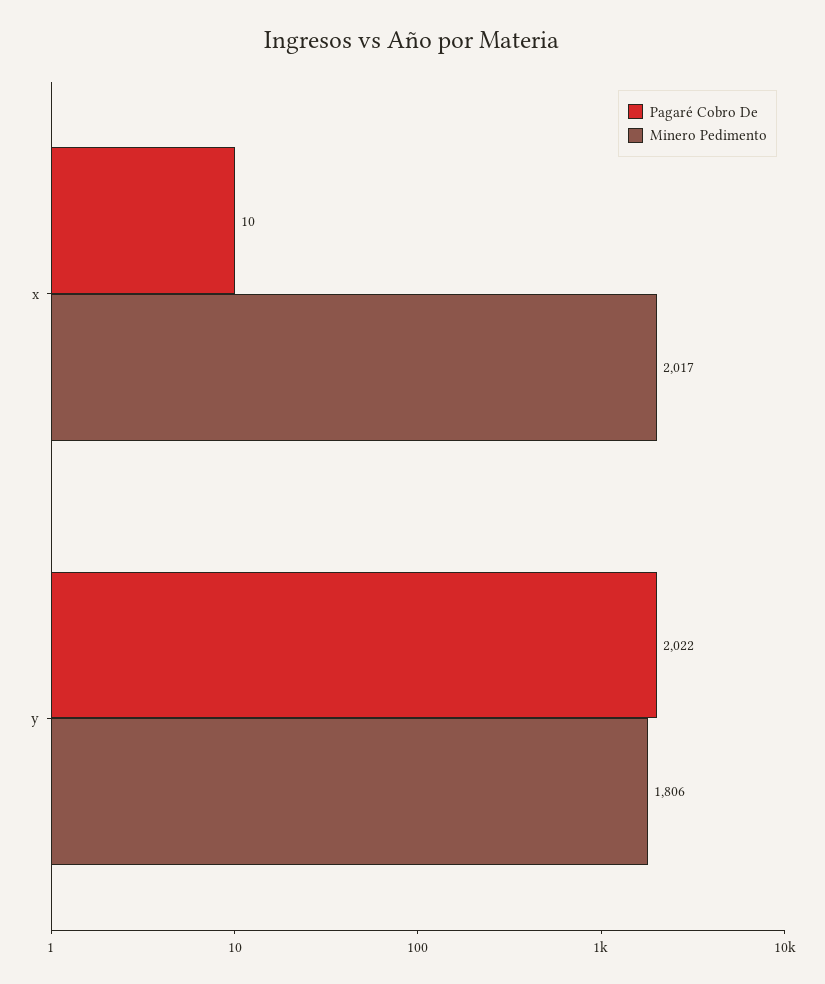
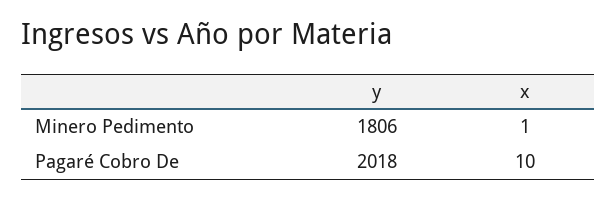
  {
    "Pagaré Cobro De": {
      "x": 10,
-     "y": 2022
+     "y": 2018
    },
    "Minero Pedimento": {
-     "x": 2017,
+     "x": 1,
      "y": 1806
    }
  }

